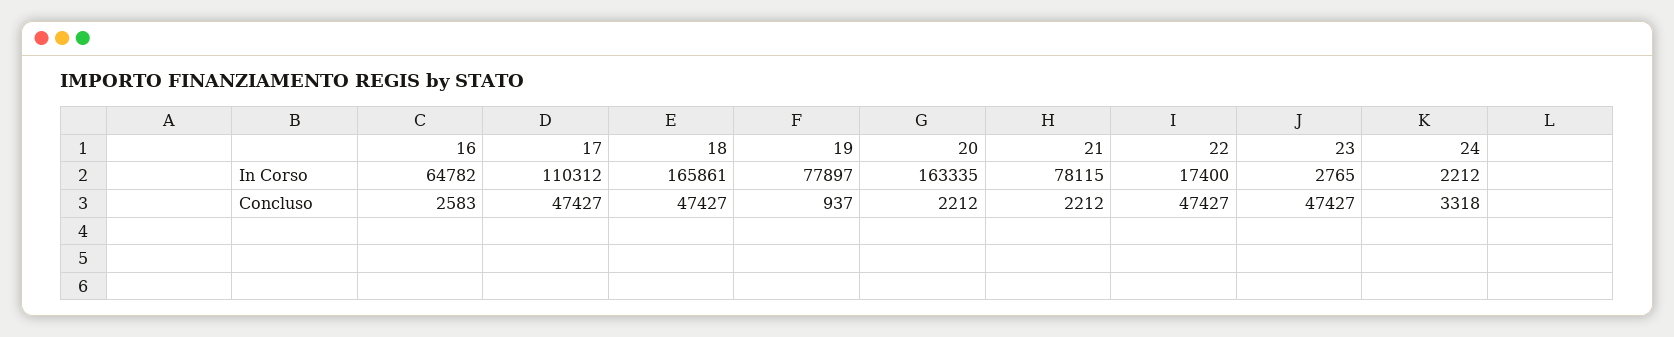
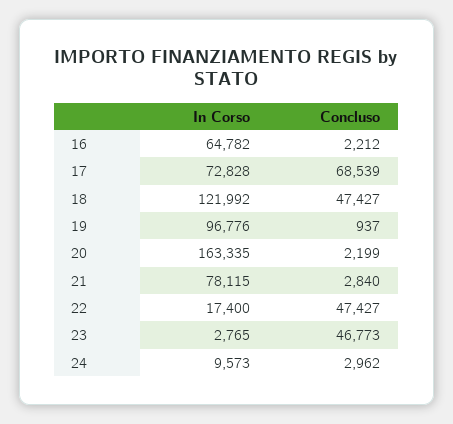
  {
    "16": {
      "In Corso": 64782,
-     "Concluso": 2583
+     "Concluso": 2212
    },
    "17": {
-     "In Corso": 110312,
+     "In Corso": 72828,
-     "Concluso": 47427
+     "Concluso": 68539
    },
    "18": {
-     "In Corso": 165861,
+     "In Corso": 121992,
      "Concluso": 47427
    },
    "19": {
-     "In Corso": 77897,
+     "In Corso": 96776,
      "Concluso": 937
    },
    "20": {
      "In Corso": 163335,
-     "Concluso": 2212
+     "Concluso": 2199
    },
    "21": {
      "In Corso": 78115,
-     "Concluso": 2212
+     "Concluso": 2840
    },
    "22": {
      "In Corso": 17400,
      "Concluso": 47427
    },
    "23": {
      "In Corso": 2765,
-     "Concluso": 47427
+     "Concluso": 46773
    },
    "24": {
-     "In Corso": 2212,
+     "In Corso": 9573,
-     "Concluso": 3318
+     "Concluso": 2962
    }
  }

